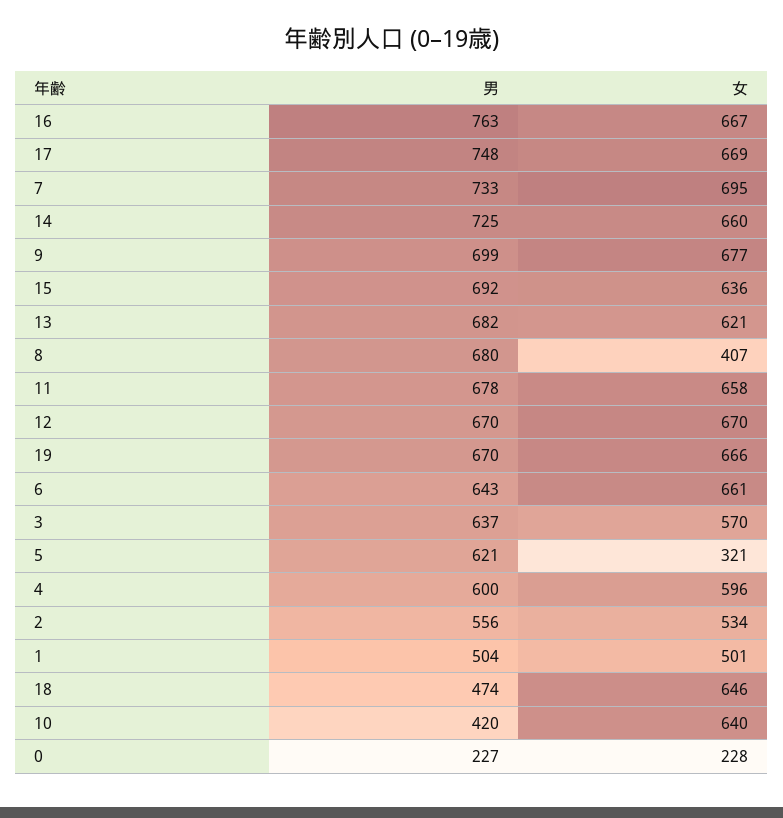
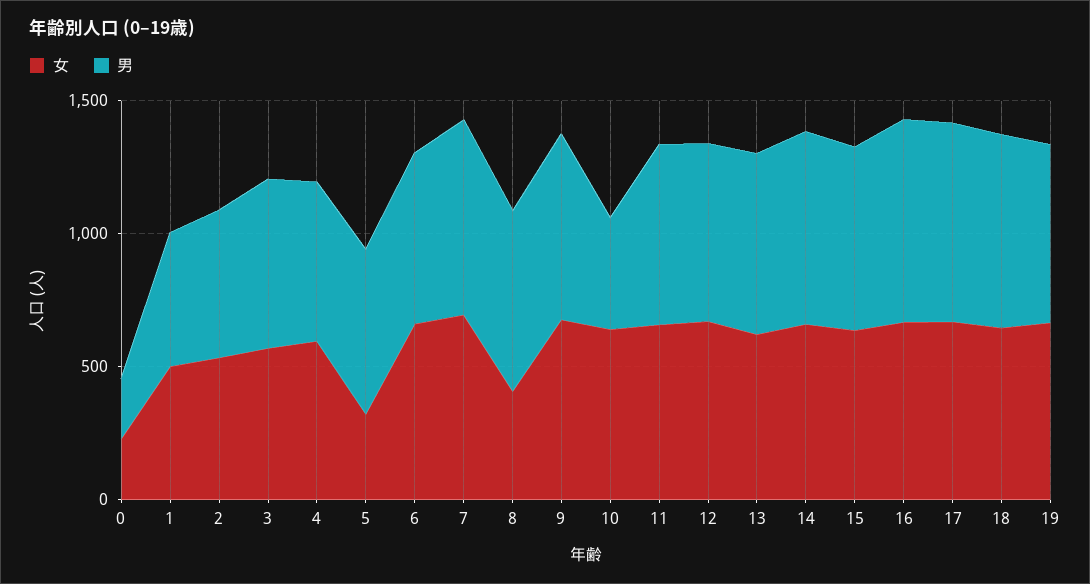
  {
    "男": {
      "16": 763,
      "17": 748,
      "7": 733,
      "14": 725,
      "9": 699,
      "15": 692,
      "13": 682,
      "8": 680,
      "11": 678,
      "12": 670,
      "19": 670,
      "6": 643,
      "3": 637,
      "5": 621,
      "4": 600,
      "2": 556,
      "1": 504,
-     "18": 474,
+     "18": 700,
      "10": 420,
      "0": 227
    },
    "女": {
      "16": 667,
      "17": 669,
      "7": 695,
      "14": 660,
      "9": 677,
      "15": 636,
      "13": 621,
      "8": 407,
      "11": 658,
      "12": 670,
      "19": 666,
      "6": 661,
      "3": 570,
      "5": 321,
      "4": 596,
      "2": 534,
      "1": 501,
      "18": 646,
      "10": 640,
      "0": 228
    }
  }

